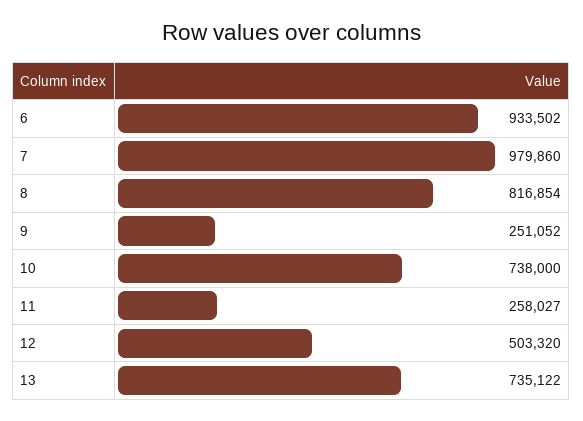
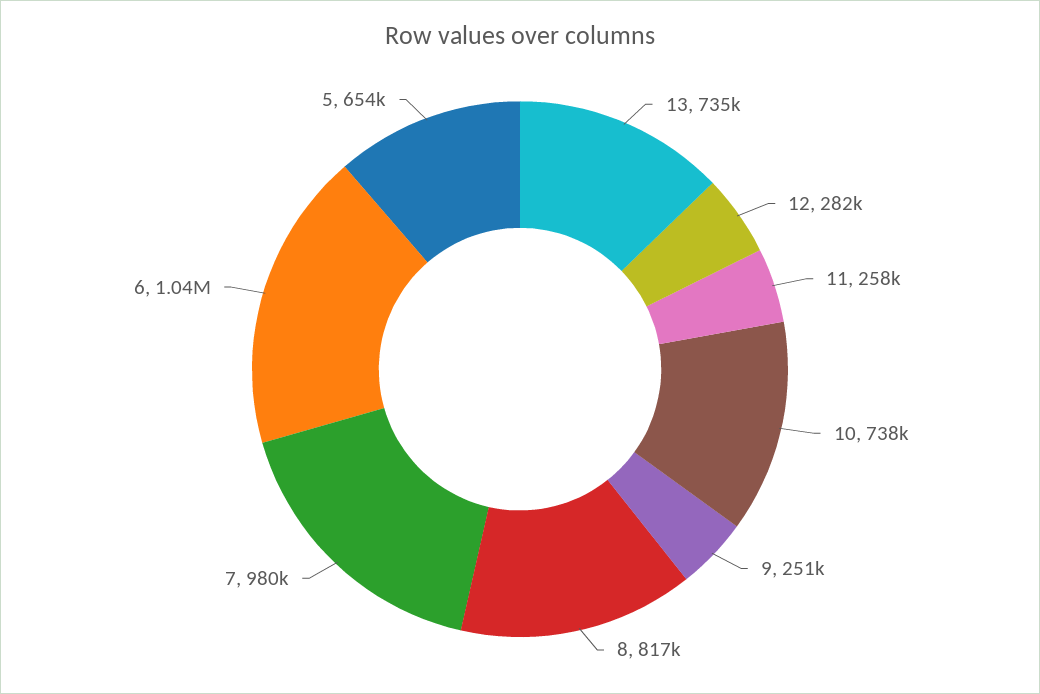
  {
-   "6": 933502,
+   "6": 1040000,
    "7": 979860,
    "8": 816854,
    "9": 251052,
    "10": 738000,
    "11": 258027,
-   "12": 503320,
+   "12": 282000,
-   "13": 735122
+   "13": 735122,
+   "5": 654000
  }

